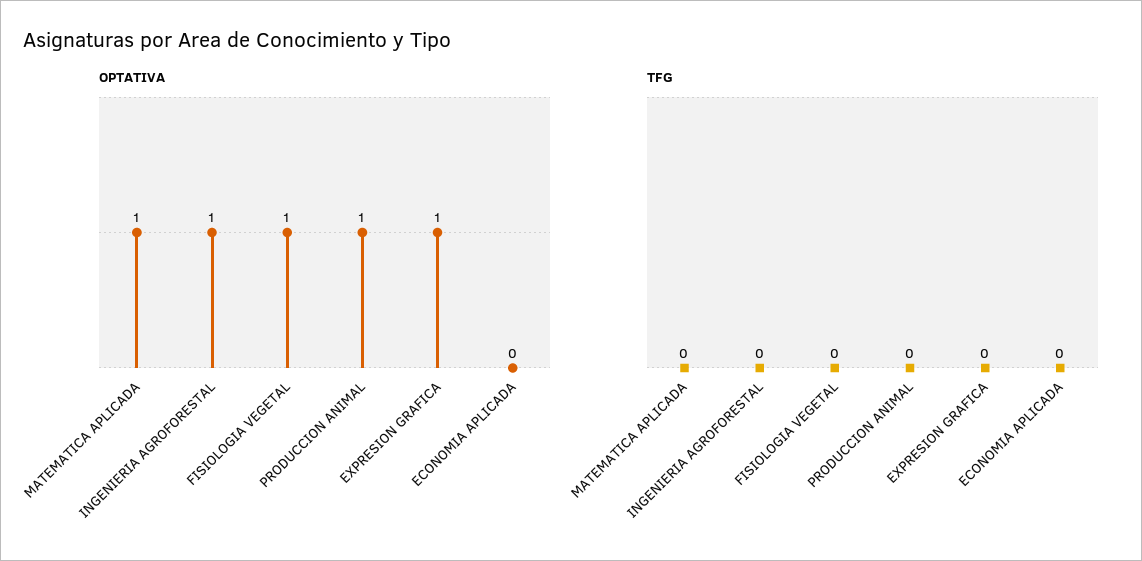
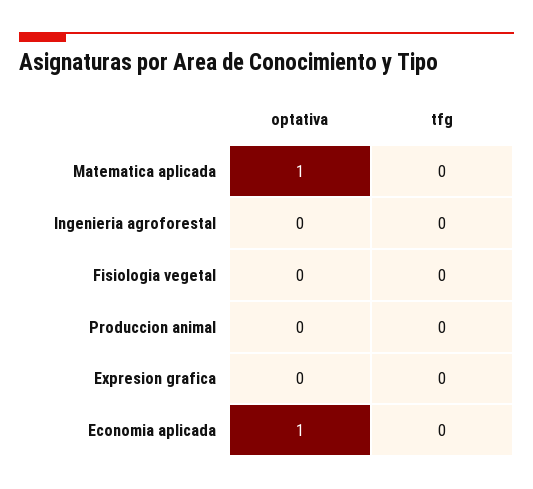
  {
    "OPTATIVA": {
      "MATEMATICA APLICADA": 1,
-     "INGENIERIA AGROFORESTAL": 1,
+     "INGENIERIA AGROFORESTAL": 0,
-     "FISIOLOGIA VEGETAL": 1,
+     "FISIOLOGIA VEGETAL": 0,
-     "PRODUCCION ANIMAL": 1,
+     "PRODUCCION ANIMAL": 0,
-     "EXPRESION GRAFICA": 1,
+     "EXPRESION GRAFICA": 0,
-     "ECONOMIA APLICADA": 0
+     "ECONOMIA APLICADA": 1
    },
    "TFG": {
      "MATEMATICA APLICADA": 0,
      "INGENIERIA AGROFORESTAL": 0,
      "FISIOLOGIA VEGETAL": 0,
      "PRODUCCION ANIMAL": 0,
      "EXPRESION GRAFICA": 0,
      "ECONOMIA APLICADA": 0
    }
  }

